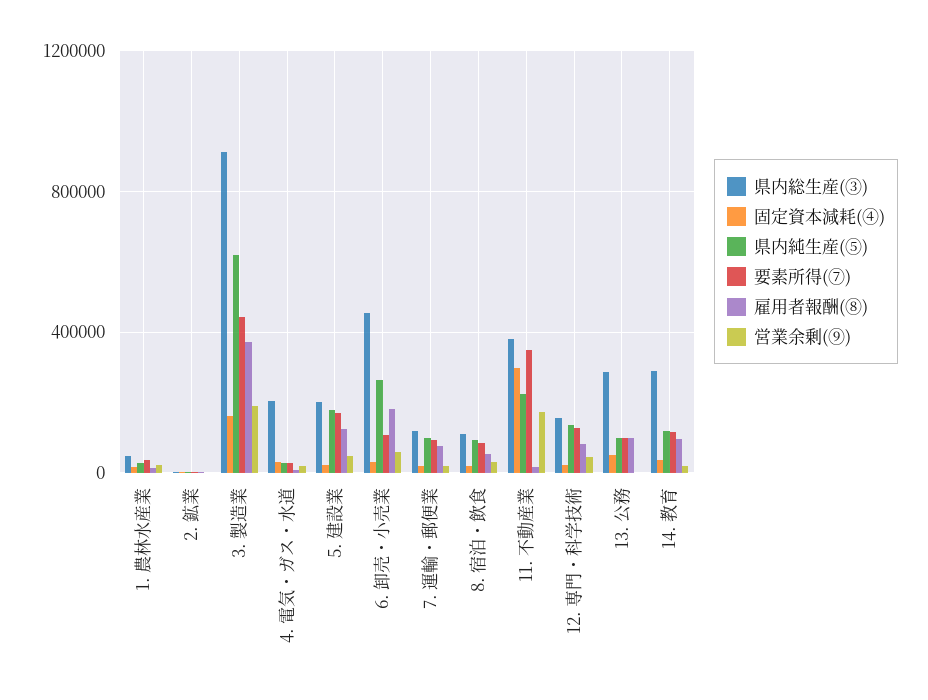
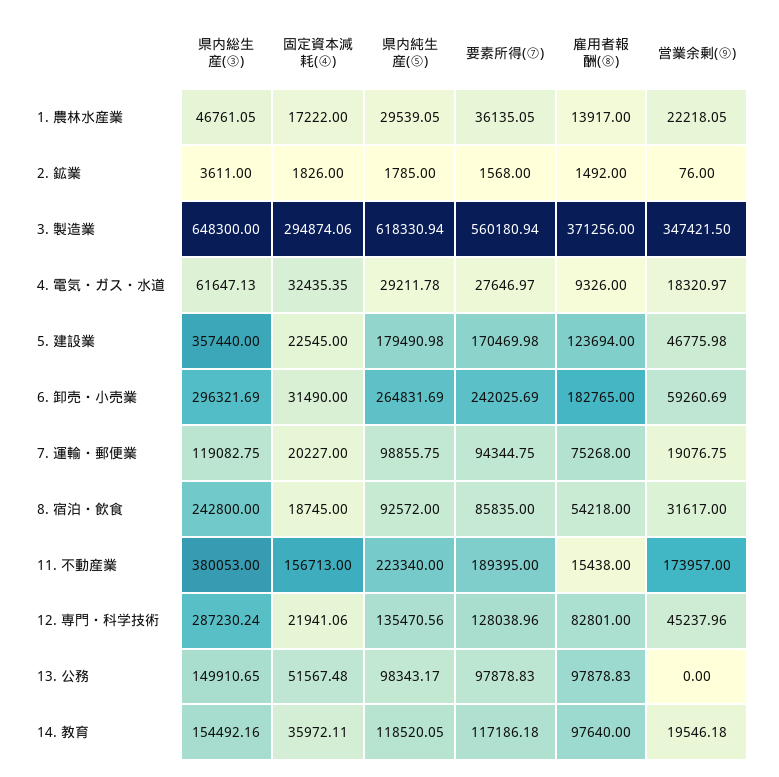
  {
    "県内総生産(③)": {
      "1. 農林水産業": 46761.05,
      "2. 鉱業": 3611,
-     "3. 製造業": 900000,
+     "3. 製造業": 648300,
-     "4. 電気・ガス・水道": 200000,
+     "4. 電気・ガス・水道": 61647.13,
-     "5. 建設業": 200000,
+     "5. 建設業": 357440,
-     "6. 卸売・小売業": 450000,
+     "6. 卸売・小売業": 296321.69,
      "7. 運輸・郵便業": 119082.75,
-     "8. 宿泊・飲食": 100000,
+     "8. 宿泊・飲食": 242800,
      "11. 不動産業": 380053,
-     "12. 専門・科学技術": 150000,
+     "12. 専門・科学技術": 287230.24,
-     "13. 公務": 300000,
+     "13. 公務": 149910.65,
-     "14. 教育": 300000
+     "14. 教育": 154492.16
    },
    "固定資本減耗(④)": {
      "1. 農林水産業": 17222,
      "2. 鉱業": 1826,
-     "3. 製造業": 150000,
+     "3. 製造業": 294874.06,
      "4. 電気・ガス・水道": 32435.35,
      "5. 建設業": 22545,
      "6. 卸売・小売業": 31490,
      "7. 運輸・郵便業": 20227,
      "8. 宿泊・飲食": 18745,
-     "11. 不動産業": 300000,
+     "11. 不動産業": 156713,
      "12. 専門・科学技術": 21941.06,
      "13. 公務": 51567.48,
      "14. 教育": 35972.11
    },
    "県内純生産(⑤)": {
      "1. 農林水産業": 29539.05,
      "2. 鉱業": 1785,
      "3. 製造業": 618330.94,
      "4. 電気・ガス・水道": 29211.78,
      "5. 建設業": 179490.98,
      "6. 卸売・小売業": 264831.69,
      "7. 運輸・郵便業": 98855.75,
      "8. 宿泊・飲食": 92572,
      "11. 不動産業": 223340,
      "12. 専門・科学技術": 135470.56,
      "13. 公務": 98343.17,
      "14. 教育": 118520.05
    },
    "要素所得(⑦)": {
      "1. 農林水産業": 36135.05,
      "2. 鉱業": 1568,
-     "3. 製造業": 450000,
+     "3. 製造業": 560180.94,
      "4. 電気・ガス・水道": 27646.97,
      "5. 建設業": 170469.98,
-     "6. 卸売・小売業": 100000,
+     "6. 卸売・小売業": 242025.69,
      "7. 運輸・郵便業": 94344.75,
      "8. 宿泊・飲食": 85835,
-     "11. 不動産業": 350000,
+     "11. 不動産業": 189395,
      "12. 専門・科学技術": 128038.96,
      "13. 公務": 97878.83,
      "14. 教育": 117186.18
    },
    "雇用者報酬(⑧)": {
      "1. 農林水産業": 13917,
      "2. 鉱業": 1492,
      "3. 製造業": 371256,
      "4. 電気・ガス・水道": 9326,
      "5. 建設業": 123694,
      "6. 卸売・小売業": 182765,
      "7. 運輸・郵便業": 75268,
      "8. 宿泊・飲食": 54218,
      "11. 不動産業": 15438,
      "12. 専門・科学技術": 82801,
      "13. 公務": 97878.83,
      "14. 教育": 97640
    },
    "営業余剰(⑨)": {
      "1. 農林水産業": 22218.05,
      "2. 鉱業": 76,
-     "3. 製造業": 200000,
+     "3. 製造業": 347421.5,
      "4. 電気・ガス・水道": 18320.97,
      "5. 建設業": 46775.98,
      "6. 卸売・小売業": 59260.69,
      "7. 運輸・郵便業": 19076.75,
      "8. 宿泊・飲食": 31617,
      "11. 不動産業": 173957,
      "12. 専門・科学技術": 45237.96,
      "13. 公務": 0,
      "14. 教育": 19546.18
    }
  }

